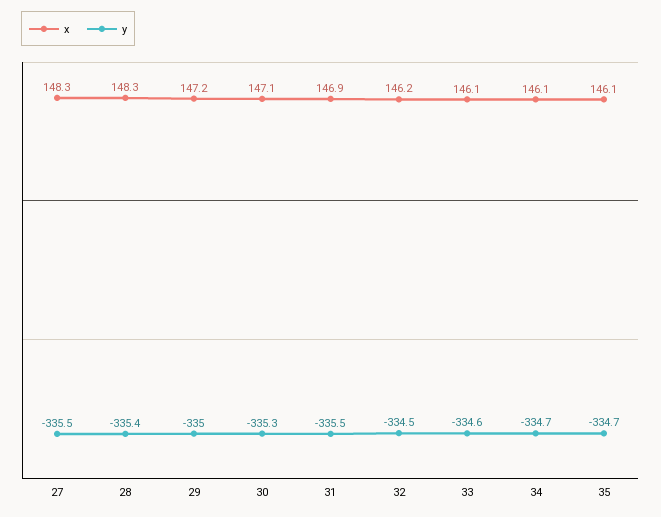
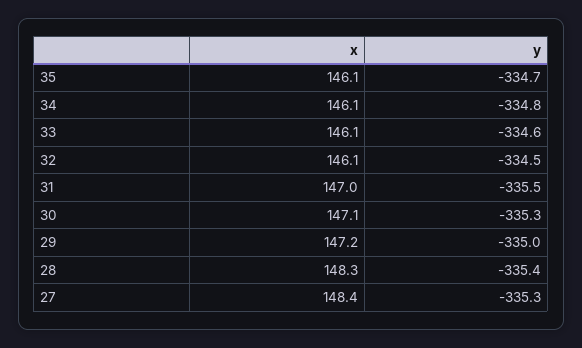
  {
    "x": {
-     "27": 148.3,
+     "27": 148.4,
      "28": 148.3,
      "29": 147.2,
      "30": 147.1,
-     "31": 146.9,
+     "31": 147,
-     "32": 146.2,
+     "32": 146.1,
      "33": 146.1,
      "34": 146.1,
      "35": 146.1
    },
    "y": {
-     "27": -335.5,
+     "27": -335.3,
      "28": -335.4,
      "29": -335,
      "30": -335.3,
      "31": -335.5,
      "32": -334.5,
      "33": -334.6,
-     "34": -334.7,
+     "34": -334.8,
      "35": -334.7
    }
  }

